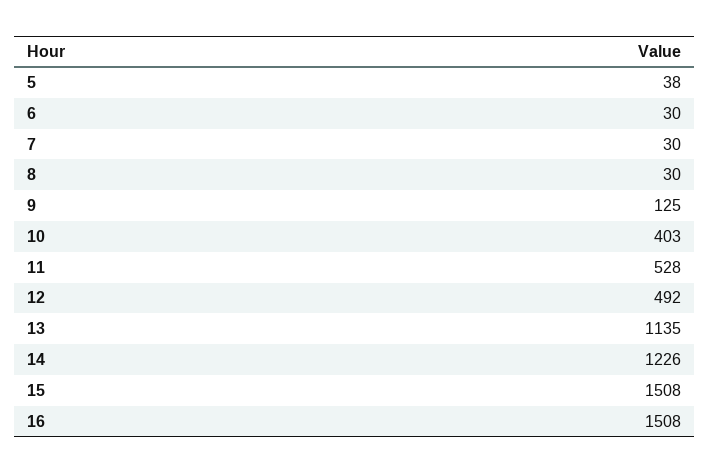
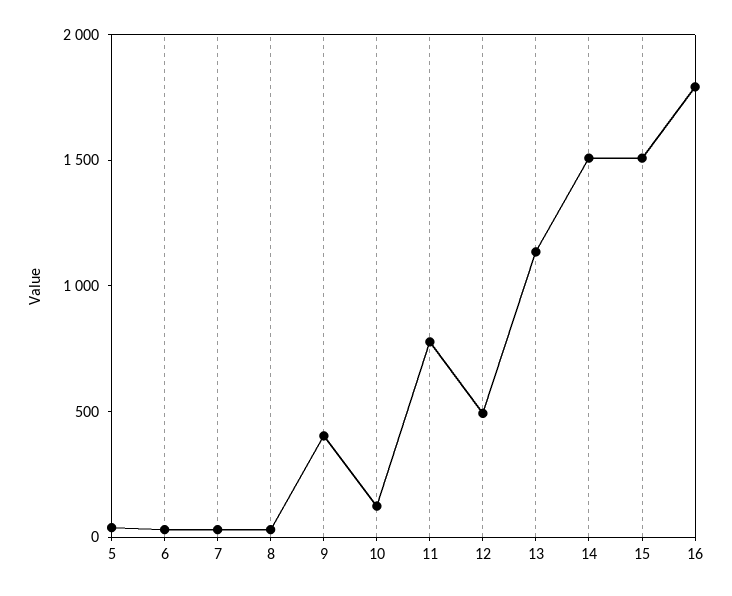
  {
    "5": 38,
    "6": 30,
    "7": 30,
    "8": 30,
-   "9": 125,
+   "9": 400,
-   "10": 403,
+   "10": 100,
-   "11": 528,
+   "11": 800,
    "12": 492,
    "13": 1135,
-   "14": 1226,
+   "14": 1500,
    "15": 1508,
-   "16": 1508
+   "16": 1800
  }

